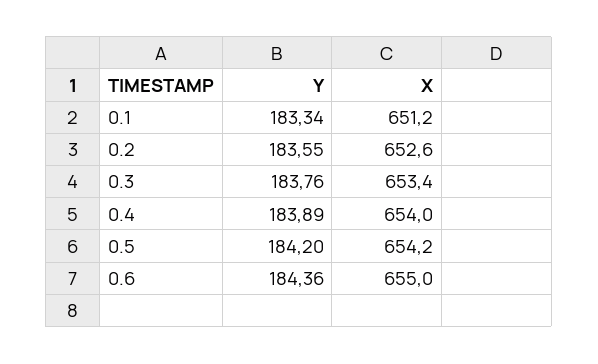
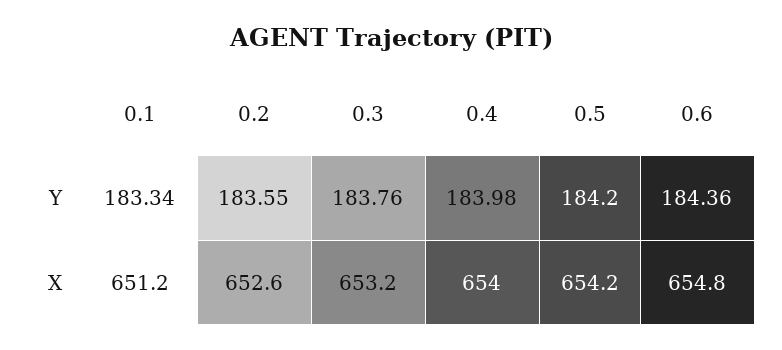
  {
    "Y": {
      "0.1": 183.34,
      "0.2": 183.55,
      "0.3": 183.76,
-     "0.4": 183.89,
+     "0.4": 183.98,
      "0.5": 184.2,
      "0.6": 184.36
    },
    "X": {
      "0.1": 651.2,
      "0.2": 652.6,
-     "0.3": 653.4,
+     "0.3": 653.2,
      "0.4": 654,
      "0.5": 654.2,
-     "0.6": 655
+     "0.6": 654.8
    }
  }

